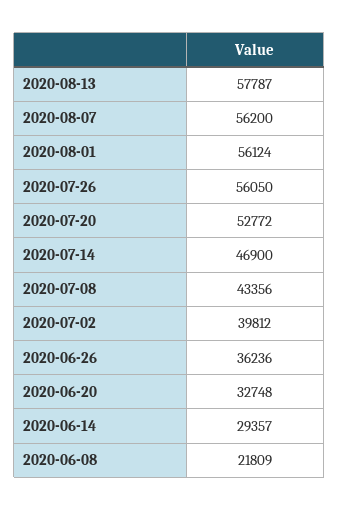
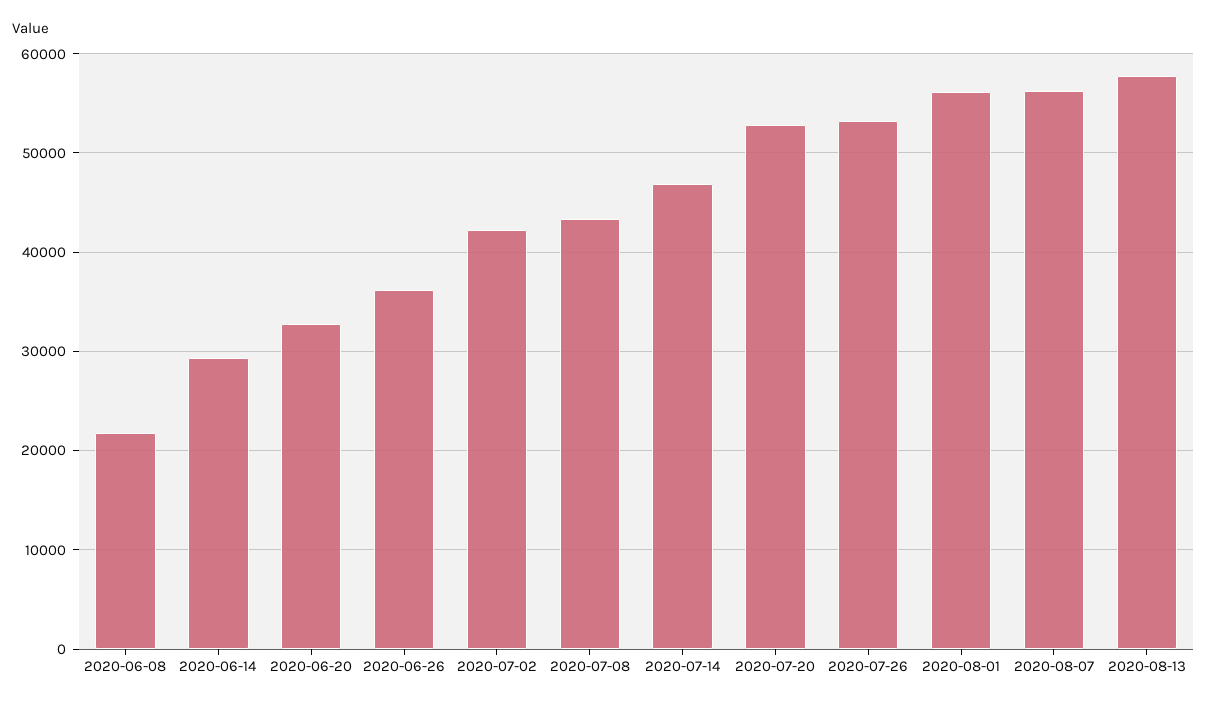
  {
    "2020-08-13": 57787,
    "2020-08-07": 56200,
    "2020-08-01": 56124,
-   "2020-07-26": 56050,
+   "2020-07-26": 53000,
    "2020-07-20": 52772,
    "2020-07-14": 46900,
    "2020-07-08": 43356,
-   "2020-07-02": 39812,
+   "2020-07-02": 42000,
    "2020-06-26": 36236,
    "2020-06-20": 32748,
    "2020-06-14": 29357,
    "2020-06-08": 21809
  }

